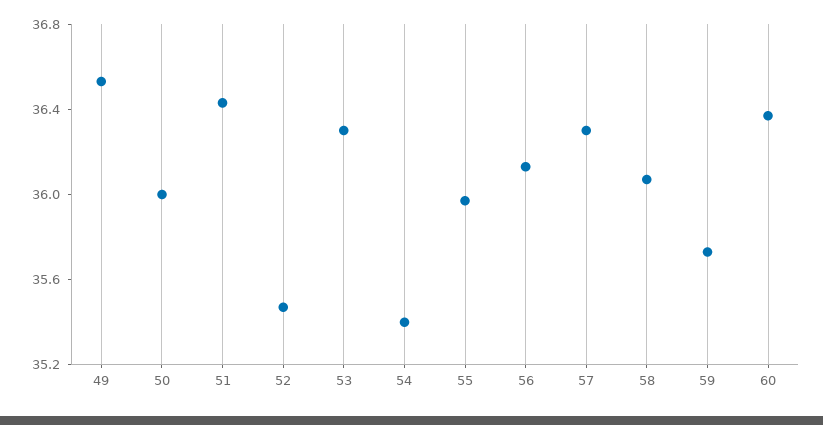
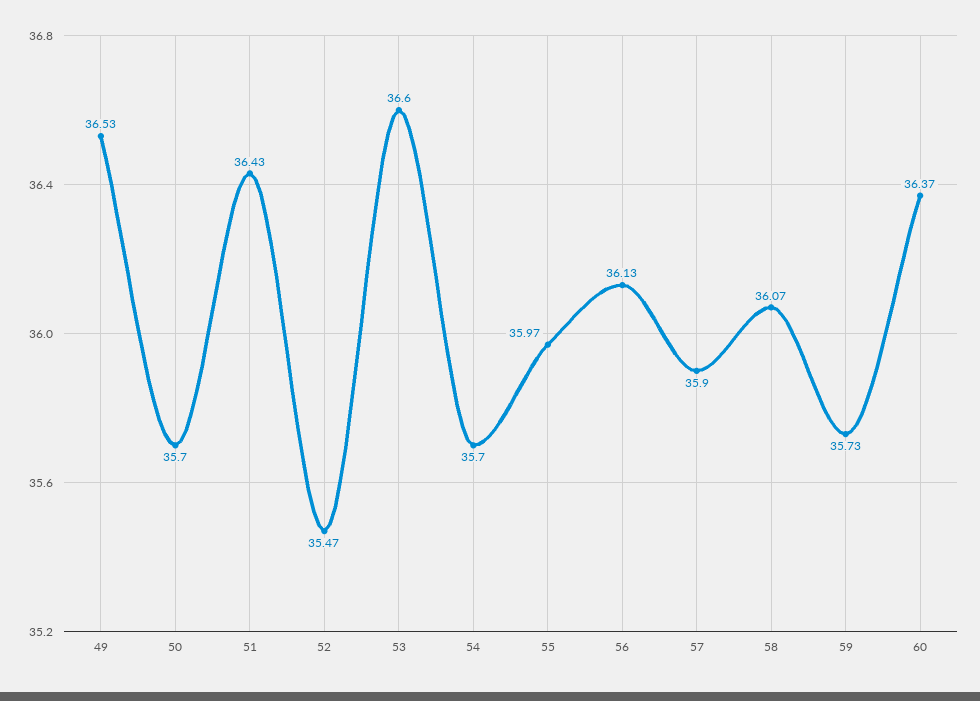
  {
    "49": 36.53,
-   "50": 36,
+   "50": 35.7,
    "51": 36.43,
    "52": 35.47,
-   "53": 36.3,
+   "53": 36.6,
-   "54": 35.4,
+   "54": 35.7,
    "55": 35.97,
    "56": 36.13,
-   "57": 36.3,
+   "57": 35.9,
    "58": 36.07,
    "59": 35.73,
    "60": 36.37
  }

